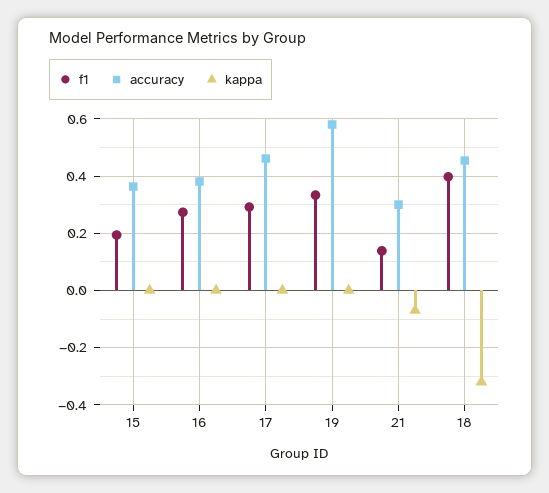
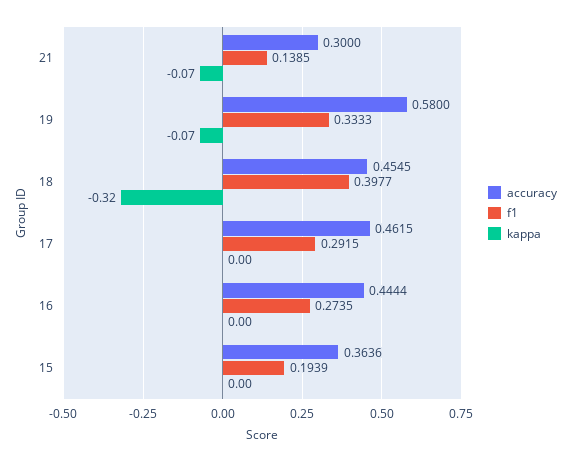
  {
    "f1": {
      "15": 0.1939,
      "16": 0.2735,
      "17": 0.2915,
      "19": 0.3333,
      "21": 0.1385,
      "18": 0.3977
    },
    "accuracy": {
      "15": 0.3636,
-     "16": 0.375,
+     "16": 0.4444,
      "17": 0.4615,
      "19": 0.58,
      "21": 0.3,
      "18": 0.4545
    },
    "kappa": {
      "15": 0,
      "16": 0,
      "17": 0,
-     "19": 0,
+     "19": -0.07,
      "21": -0.07,
      "18": -0.32
    }
  }

